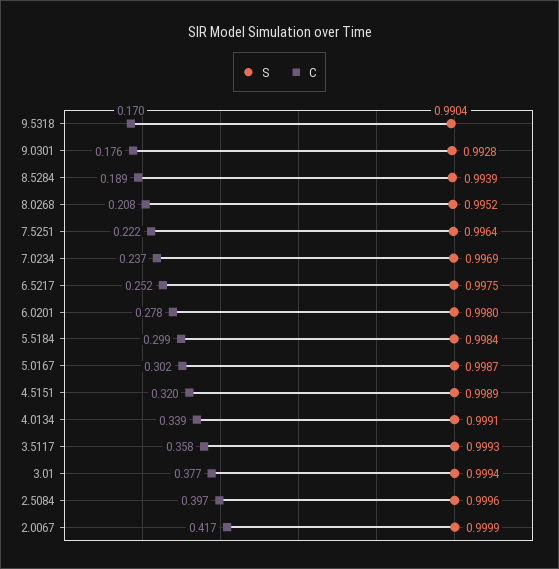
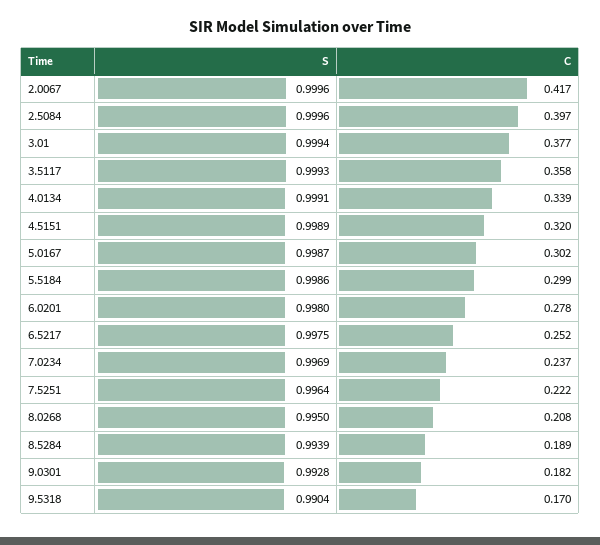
  {
    "S": {
      "9.5318": 0.9904,
      "9.0301": 0.9928,
      "8.5284": 0.9939,
-     "8.0268": 0.9952,
+     "8.0268": 0.995,
      "7.5251": 0.9964,
      "7.0234": 0.9969,
      "6.5217": 0.9975,
      "6.0201": 0.998,
-     "5.5184": 0.9984,
+     "5.5184": 0.9986,
      "5.0167": 0.9987,
      "4.5151": 0.9989,
      "4.0134": 0.9991,
      "3.5117": 0.9993,
      "3.01": 0.9994,
      "2.5084": 0.9996,
-     "2.0067": 0.9999
+     "2.0067": 0.9996
    },
    "C": {
      "9.5318": 0.17,
-     "9.0301": 0.176,
+     "9.0301": 0.182,
      "8.5284": 0.189,
      "8.0268": 0.208,
      "7.5251": 0.222,
      "7.0234": 0.237,
      "6.5217": 0.252,
      "6.0201": 0.278,
      "5.5184": 0.299,
      "5.0167": 0.302,
      "4.5151": 0.32,
      "4.0134": 0.339,
      "3.5117": 0.358,
      "3.01": 0.377,
      "2.5084": 0.397,
      "2.0067": 0.417
    }
  }

